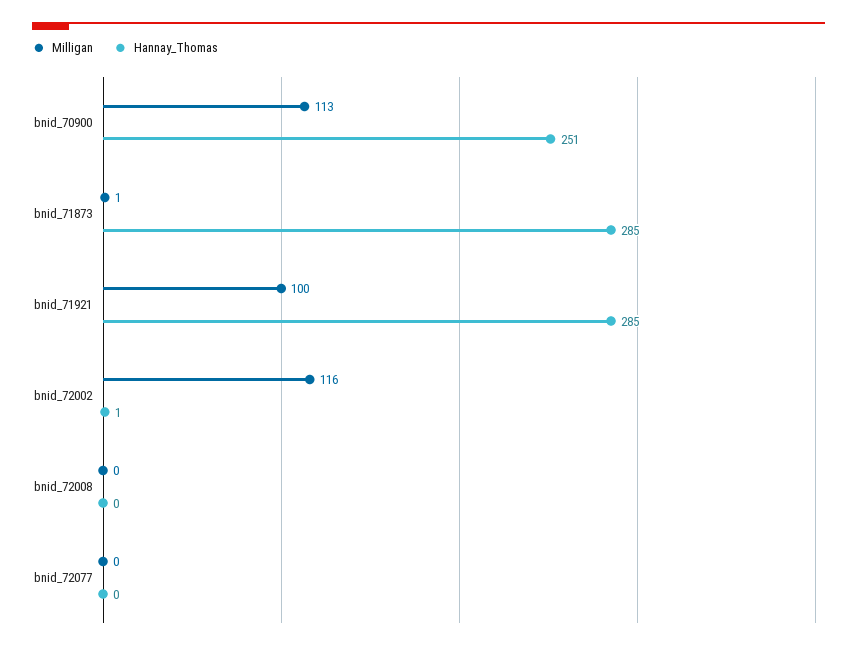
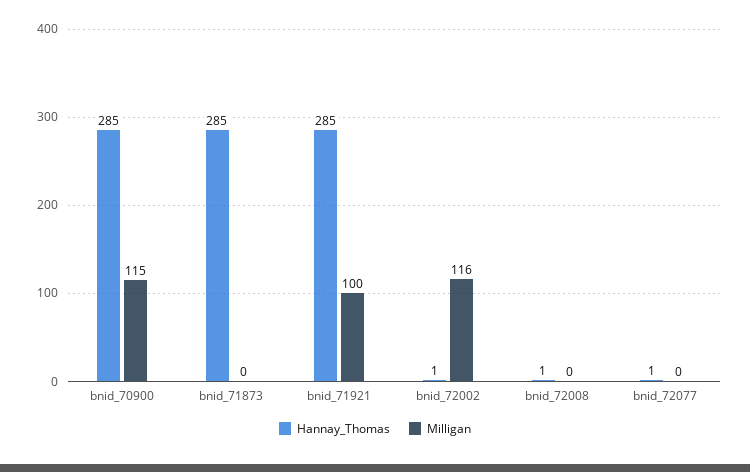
  {
    "Milligan": {
-     "bnid_70900": 113,
+     "bnid_70900": 115,
-     "bnid_71873": 1,
+     "bnid_71873": 0,
      "bnid_71921": 100,
      "bnid_72002": 116,
      "bnid_72008": 0,
      "bnid_72077": 0
    },
    "Hannay_Thomas": {
-     "bnid_70900": 251,
+     "bnid_70900": 285,
      "bnid_71873": 285,
      "bnid_71921": 285,
      "bnid_72002": 1,
-     "bnid_72008": 0,
+     "bnid_72008": 1,
-     "bnid_72077": 0
+     "bnid_72077": 1
    }
  }

